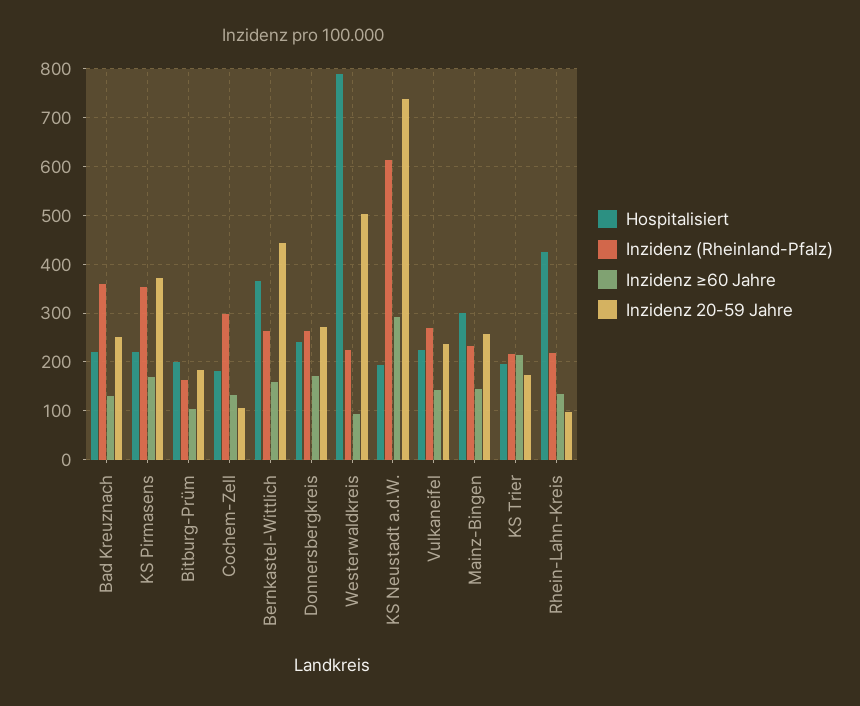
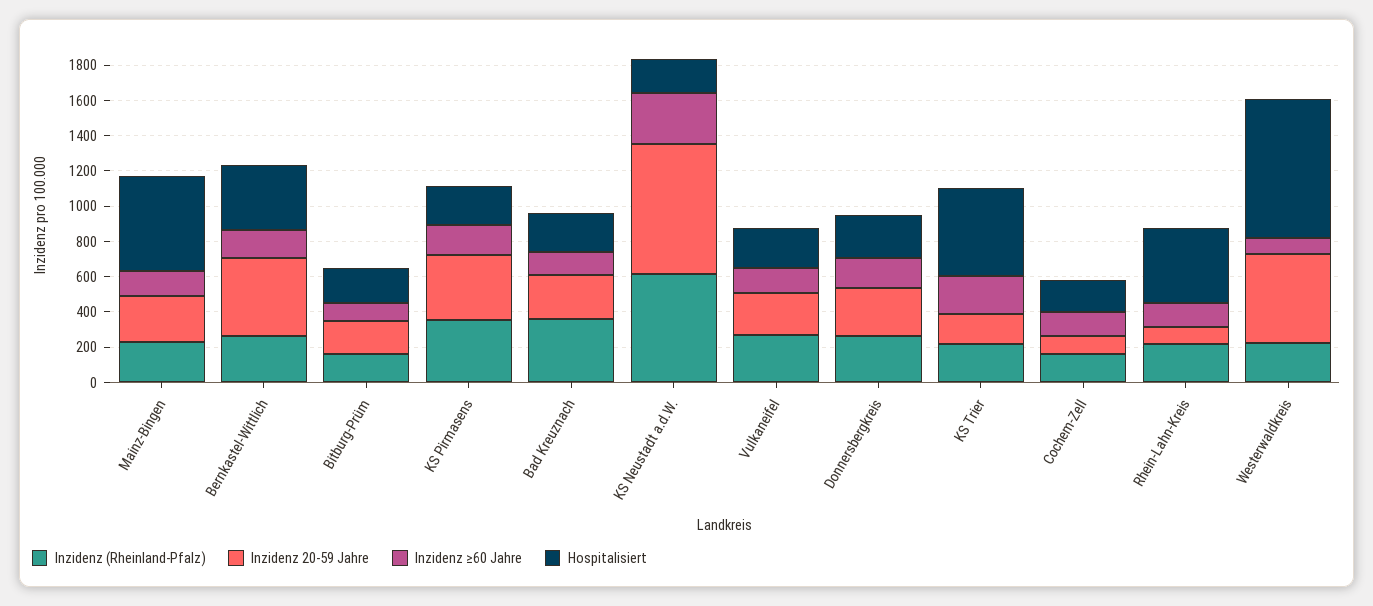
  {
    "Hospitalisiert": {
      "Bad Kreuznach": 220,
      "KS Pirmasens": 220,
      "Bitburg-Prüm": 200,
      "Cochem-Zell": 180,
      "Bernkastel-Wittlich": 360,
      "Donnersbergkreis": 240,
      "Westerwaldkreis": 800,
      "KS Neustadt a.d.W.": 200,
      "Vulkaneifel": 220,
-     "Mainz-Bingen": 300,
+     "Mainz-Bingen": 550,
-     "KS Trier": 200,
+     "KS Trier": 500,
      "Rhein-Lahn-Kreis": 420
    },
    "Inzidenz (Rheinland-Pfalz)": {
      "Bad Kreuznach": 360,
      "KS Pirmasens": 360,
      "Bitburg-Prüm": 160,
-     "Cochem-Zell": 300,
+     "Cochem-Zell": 150,
      "Bernkastel-Wittlich": 260,
      "Donnersbergkreis": 260,
      "Westerwaldkreis": 220,
      "KS Neustadt a.d.W.": 620,
      "Vulkaneifel": 260,
      "Mainz-Bingen": 240,
      "KS Trier": 220,
      "Rhein-Lahn-Kreis": 220
    },
    "Inzidenz ≥60 Jahre": {
      "Bad Kreuznach": 120,
      "KS Pirmasens": 160,
      "Bitburg-Prüm": 100,
      "Cochem-Zell": 140,
      "Bernkastel-Wittlich": 160,
      "Donnersbergkreis": 180,
      "Westerwaldkreis": 100,
      "KS Neustadt a.d.W.": 300,
      "Vulkaneifel": 140,
      "Mainz-Bingen": 140,
      "KS Trier": 220,
      "Rhein-Lahn-Kreis": 140
    },
    "Inzidenz 20-59 Jahre": {
      "Bad Kreuznach": 260,
      "KS Pirmasens": 380,
      "Bitburg-Prüm": 180,
      "Cochem-Zell": 100,
      "Bernkastel-Wittlich": 440,
      "Donnersbergkreis": 280,
      "Westerwaldkreis": 500,
      "KS Neustadt a.d.W.": 740,
      "Vulkaneifel": 240,
      "Mainz-Bingen": 260,
      "KS Trier": 180,
      "Rhein-Lahn-Kreis": 100
    }
  }

